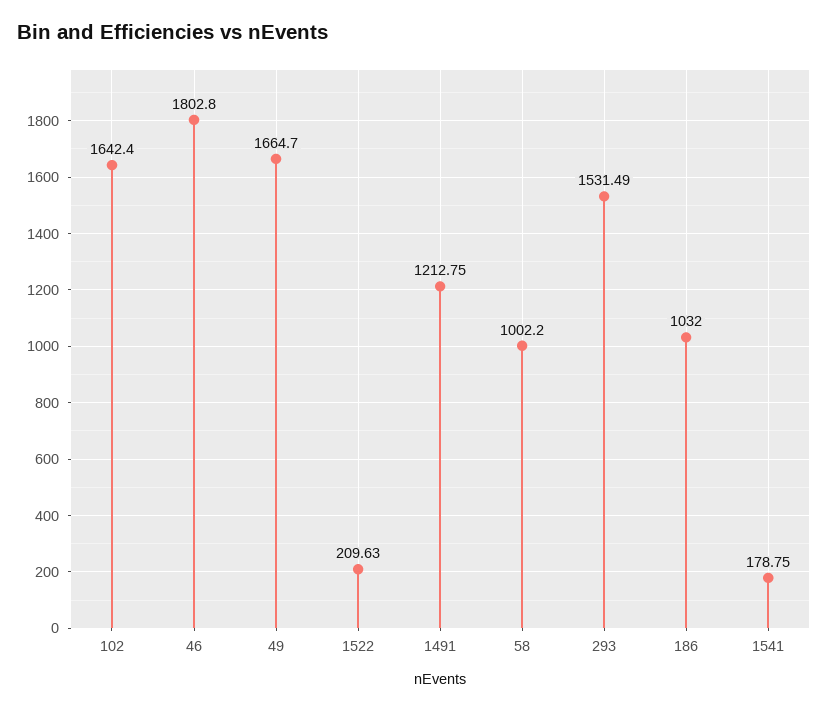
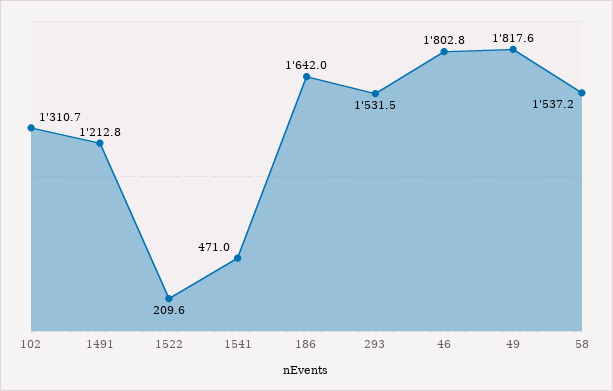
  {
-   "102": 1642.4,
+   "102": 1310.7,
    "46": 1802.8,
-   "49": 1664.7,
+   "49": 1817.6,
    "1522": 209.63,
    "1491": 1212.75,
-   "58": 1002.2,
+   "58": 1537.2,
    "293": 1531.49,
-   "186": 1032,
+   "186": 1642,
-   "1541": 178.75
+   "1541": 471
  }

